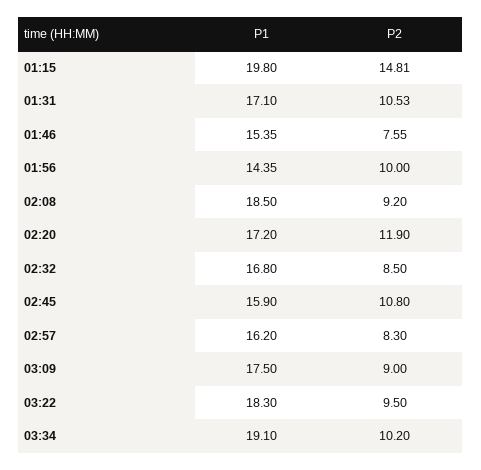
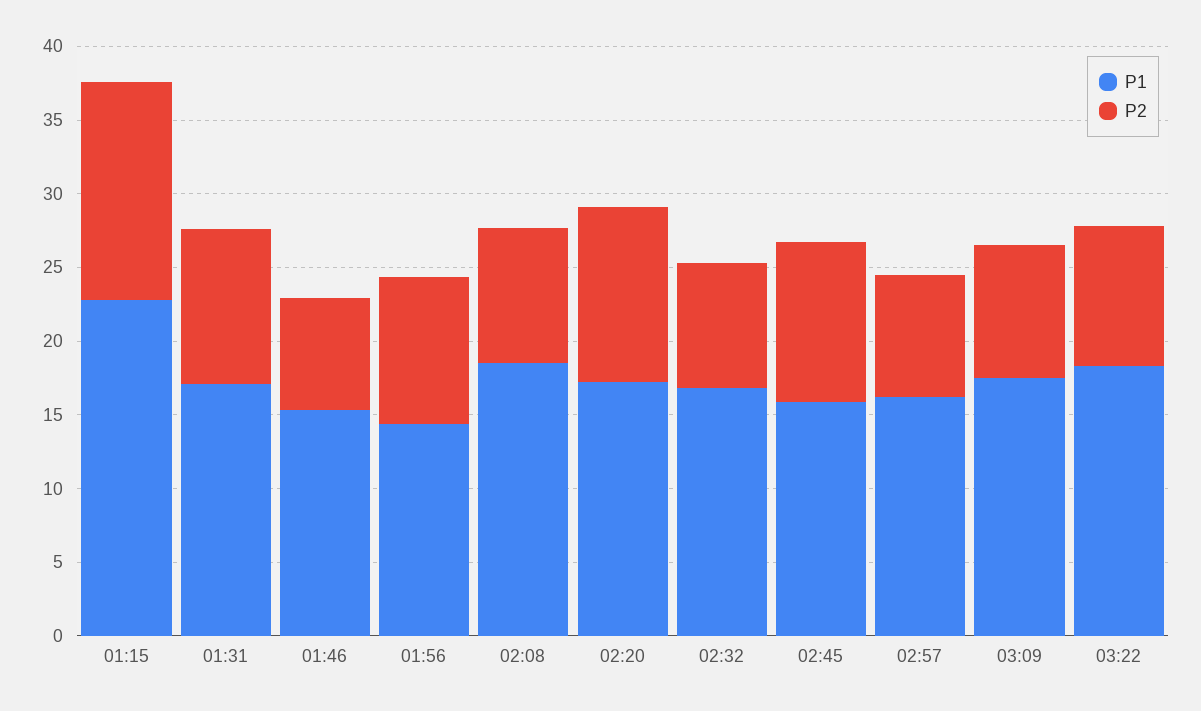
  {
    "P1": {
-     "01:15": 19.8,
+     "01:15": 23,
      "01:31": 17.1,
      "01:46": 15.35,
      "01:56": 14.35,
      "02:08": 18.5,
      "02:20": 17.2,
      "02:32": 16.8,
      "02:45": 15.9,
      "02:57": 16.2,
      "03:09": 17.5,
-     "03:22": 18.3,
+     "03:22": 18.3
-     "03:34": 19.1
    },
    "P2": {
      "01:15": 14.81,
      "01:31": 10.53,
      "01:46": 7.55,
      "01:56": 10,
      "02:08": 9.2,
      "02:20": 11.9,
      "02:32": 8.5,
      "02:45": 10.8,
      "02:57": 8.3,
      "03:09": 9,
-     "03:22": 9.5,
+     "03:22": 9.5
-     "03:34": 10.2
    }
  }

